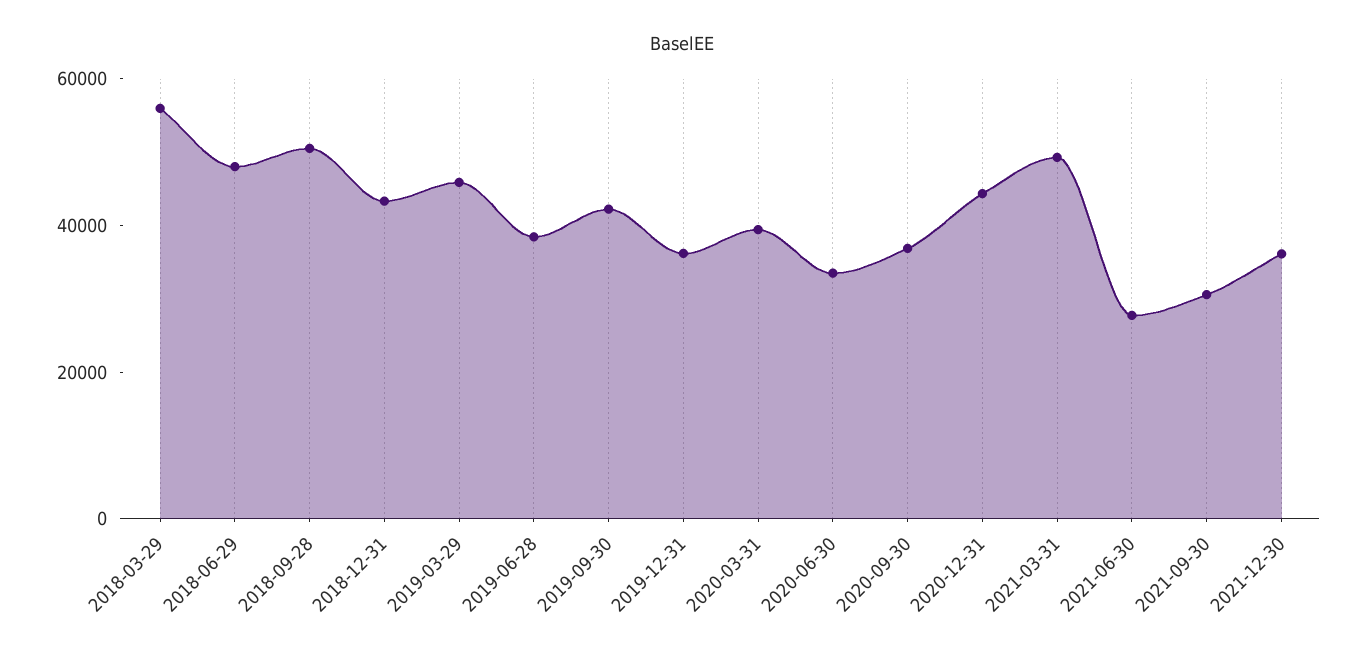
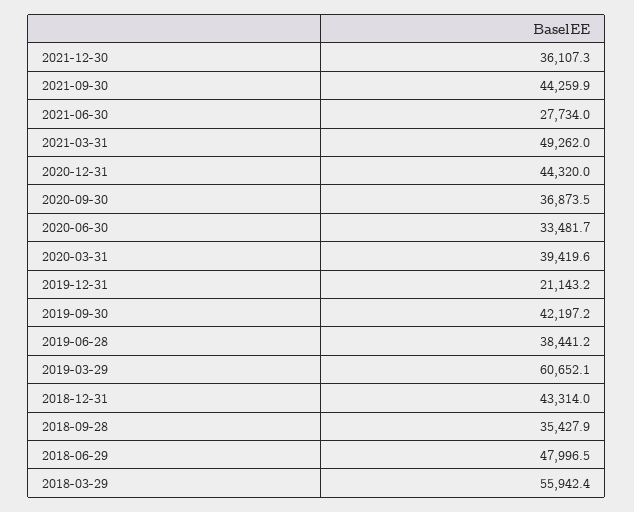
  {
    "2018-03-29": 55942.4,
    "2018-06-29": 47996.5,
-   "2018-09-28": 50000,
+   "2018-09-28": 35427.9,
    "2018-12-31": 43314,
-   "2019-03-29": 45000,
+   "2019-03-29": 60652.1,
    "2019-06-28": 38441.2,
    "2019-09-30": 42197.2,
-   "2019-12-31": 35000,
+   "2019-12-31": 21143.2,
    "2020-03-31": 39419.6,
    "2020-06-30": 33481.7,
    "2020-09-30": 36873.5,
    "2020-12-31": 44320,
    "2021-03-31": 49262,
    "2021-06-30": 27734,
-   "2021-09-30": 30000,
+   "2021-09-30": 44259.9,
    "2021-12-30": 36107.3
  }

